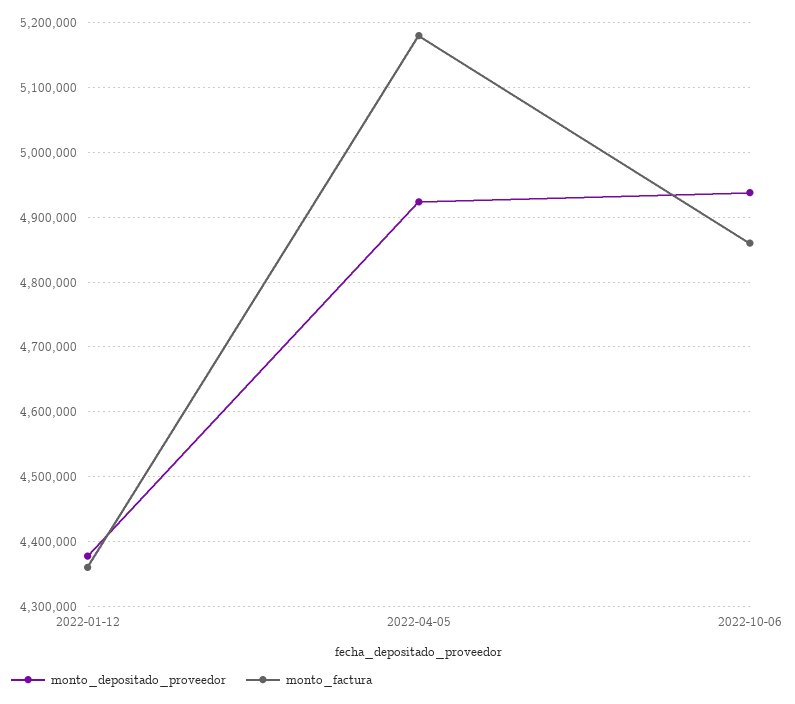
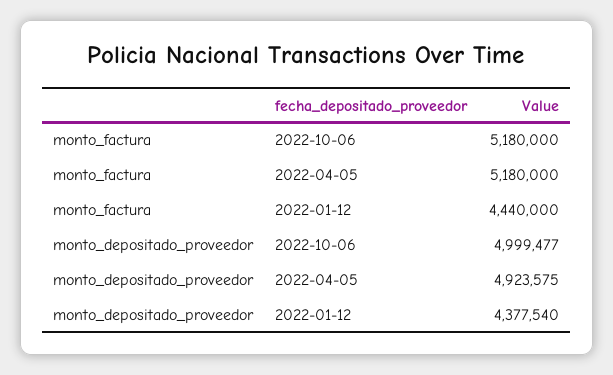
  {
    "monto_depositado_proveedor": {
      "2022-01-12": 4377540,
      "2022-04-05": 4923575,
-     "2022-10-06": 4940000
+     "2022-10-06": 4999477
    },
    "monto_factura": {
-     "2022-01-12": 4360000,
+     "2022-01-12": 4440000,
      "2022-04-05": 5180000,
-     "2022-10-06": 4860000
+     "2022-10-06": 5180000
    }
  }

